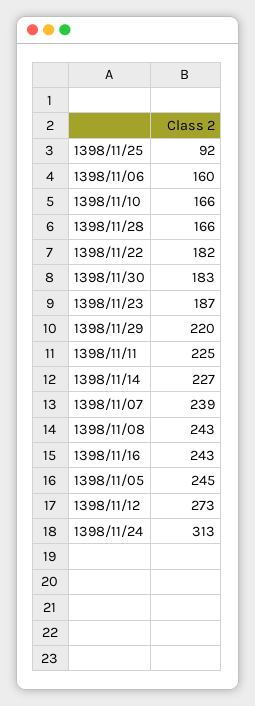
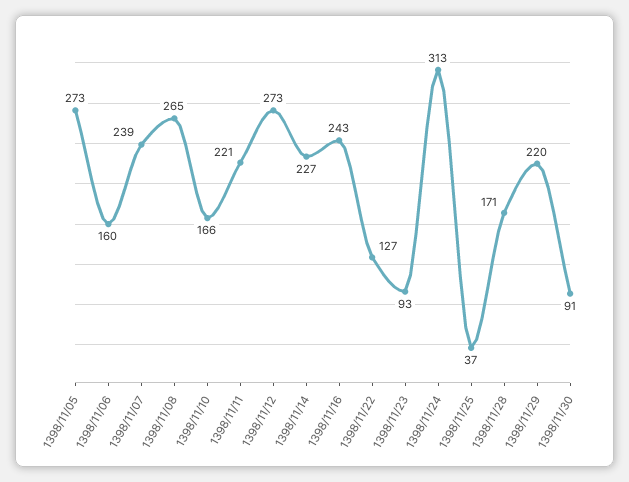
  {
-   "1398/11/25": 92,
+   "1398/11/25": 37,
    "1398/11/06": 160,
    "1398/11/10": 166,
-   "1398/11/28": 166,
+   "1398/11/28": 171,
-   "1398/11/22": 182,
+   "1398/11/22": 127,
-   "1398/11/30": 183,
+   "1398/11/30": 91,
-   "1398/11/23": 187,
+   "1398/11/23": 93,
    "1398/11/29": 220,
-   "1398/11/11": 225,
+   "1398/11/11": 221,
    "1398/11/14": 227,
    "1398/11/07": 239,
-   "1398/11/08": 243,
+   "1398/11/08": 265,
    "1398/11/16": 243,
-   "1398/11/05": 245,
+   "1398/11/05": 273,
    "1398/11/12": 273,
    "1398/11/24": 313
  }

